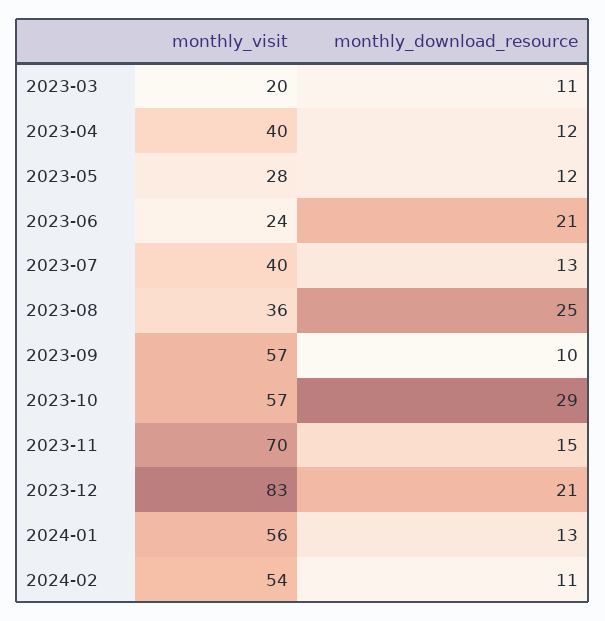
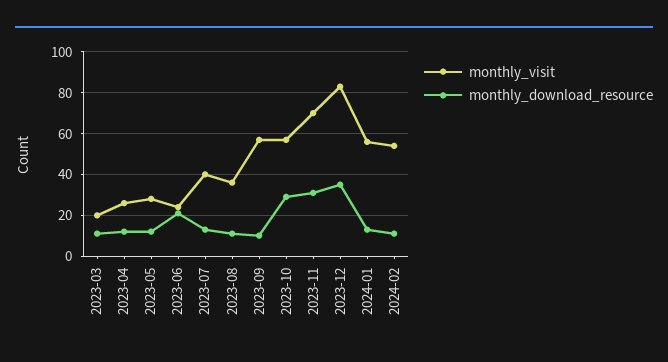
  {
    "monthly_visit": {
      "2023-03": 20,
-     "2023-04": 40,
+     "2023-04": 25,
      "2023-05": 28,
      "2023-06": 24,
      "2023-07": 40,
      "2023-08": 36,
      "2023-09": 57,
      "2023-10": 57,
      "2023-11": 70,
      "2023-12": 83,
      "2024-01": 56,
      "2024-02": 54
    },
    "monthly_download_resource": {
      "2023-03": 11,
      "2023-04": 12,
      "2023-05": 12,
      "2023-06": 21,
      "2023-07": 13,
-     "2023-08": 25,
+     "2023-08": 10,
      "2023-09": 10,
      "2023-10": 29,
-     "2023-11": 15,
+     "2023-11": 30,
-     "2023-12": 21,
+     "2023-12": 35,
      "2024-01": 13,
      "2024-02": 11
    }
  }

